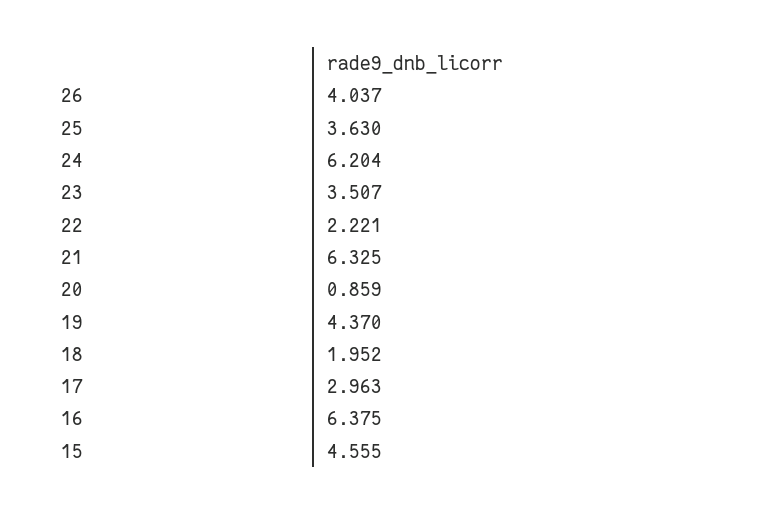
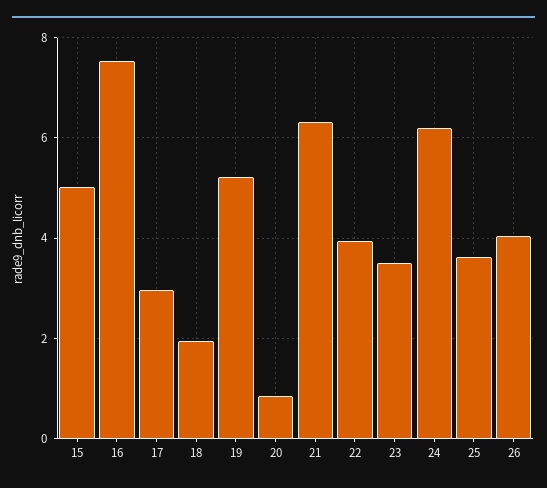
  {
    "26": 4.037,
    "25": 3.63,
    "24": 6.204,
    "23": 3.507,
-   "22": 2.221,
+   "22": 4,
    "21": 6.325,
    "20": 0.859,
-   "19": 4.37,
+   "19": 5.2,
    "18": 1.952,
    "17": 2.963,
-   "16": 6.375,
+   "16": 7.6,
-   "15": 4.555
+   "15": 5
  }

